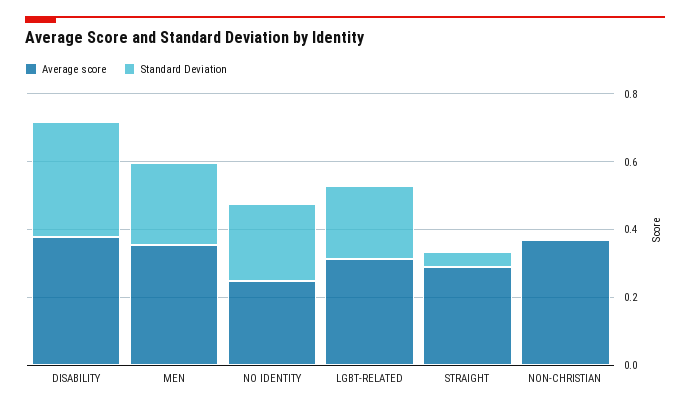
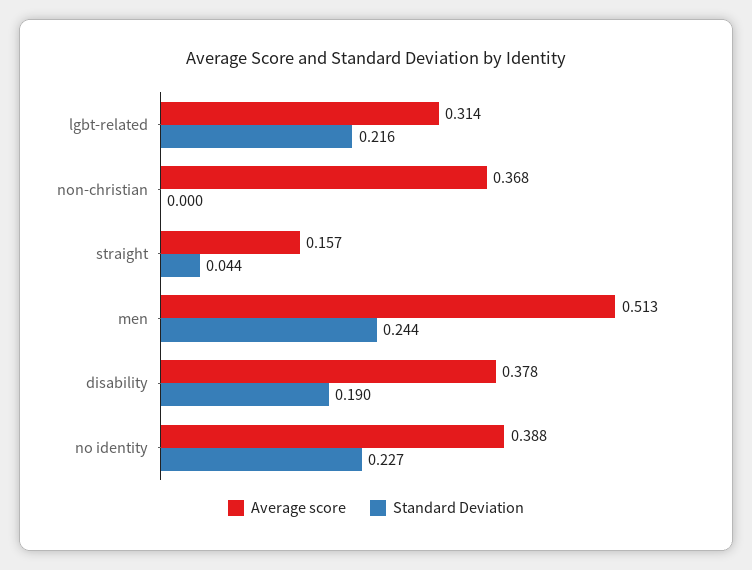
  {
    "Average score": {
      "DISABILITY": 0.378,
-     "MEN": 0.35,
+     "MEN": 0.513,
-     "NO IDENTITY": 0.25,
+     "NO IDENTITY": 0.388,
      "LGBT-RELATED": 0.314,
-     "STRAIGHT": 0.3,
+     "STRAIGHT": 0.157,
      "NON-CHRISTIAN": 0.368
    },
    "Standard Deviation": {
-     "DISABILITY": 0.35,
+     "DISABILITY": 0.19,
      "MEN": 0.244,
      "NO IDENTITY": 0.227,
      "LGBT-RELATED": 0.216,
      "STRAIGHT": 0.044,
      "NON-CHRISTIAN": 0
    }
  }

